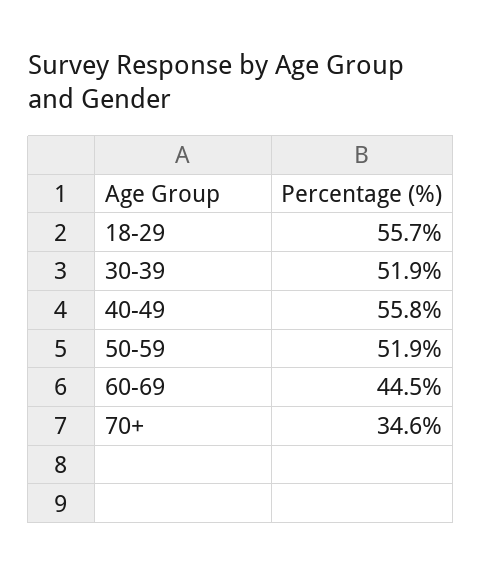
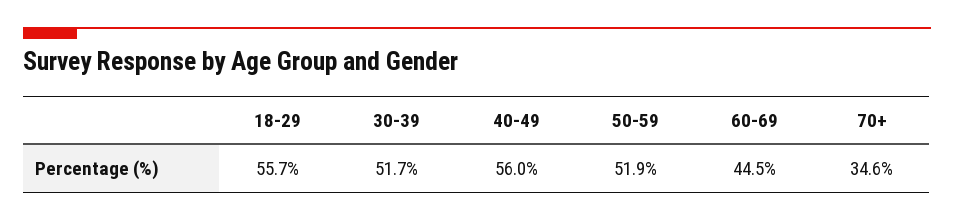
  {
    "18-29": 55.7,
-   "30-39": 51.9,
+   "30-39": 51.7,
-   "40-49": 55.8,
+   "40-49": 56,
    "50-59": 51.9,
    "60-69": 44.5,
    "70+": 34.6
  }

